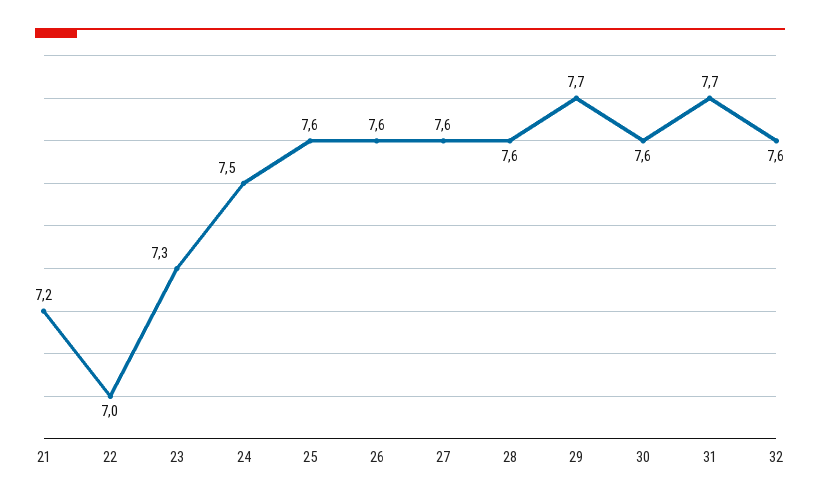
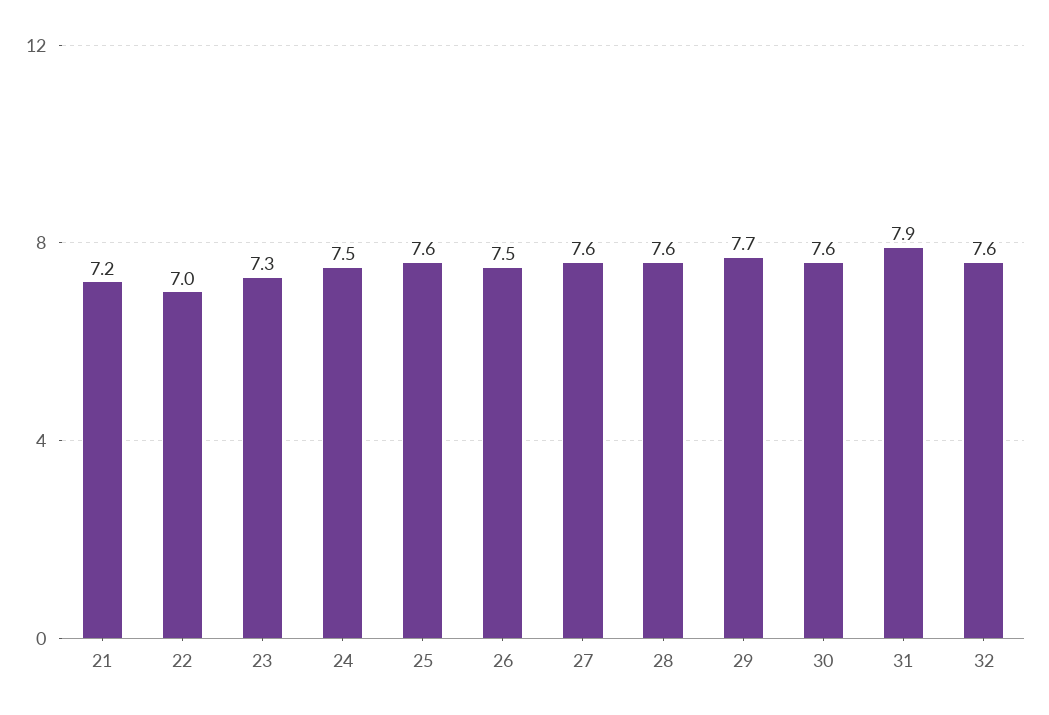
  {
    "21": 7.2,
    "22": 7,
    "23": 7.3,
    "24": 7.5,
    "25": 7.6,
-   "26": 7.6,
+   "26": 7.5,
    "27": 7.6,
    "28": 7.6,
    "29": 7.7,
    "30": 7.6,
-   "31": 7.7,
+   "31": 7.9,
    "32": 7.6
  }

